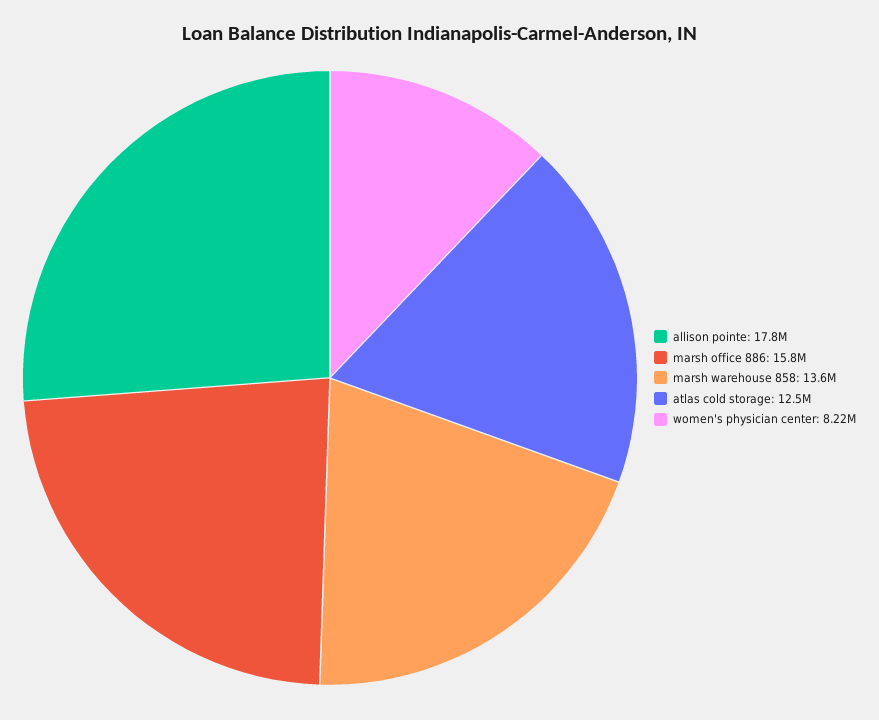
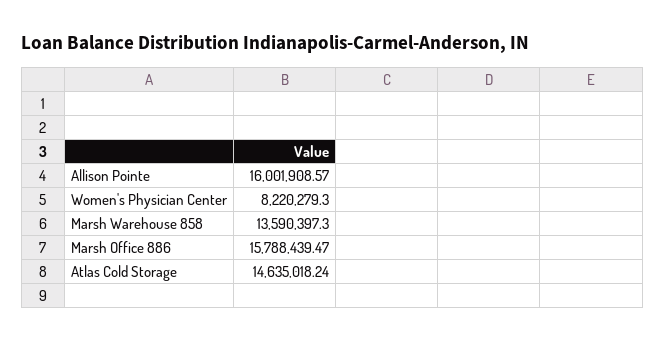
  {
-   "allison pointe": 17800000,
+   "allison pointe": 16001908.57,
    "marsh office 886": 15788439.47,
    "marsh warehouse 858": 13590397.3,
-   "atlas cold storage": 12500000,
+   "atlas cold storage": 14635018.24,
    "women's physician center": 8220279.3
  }

